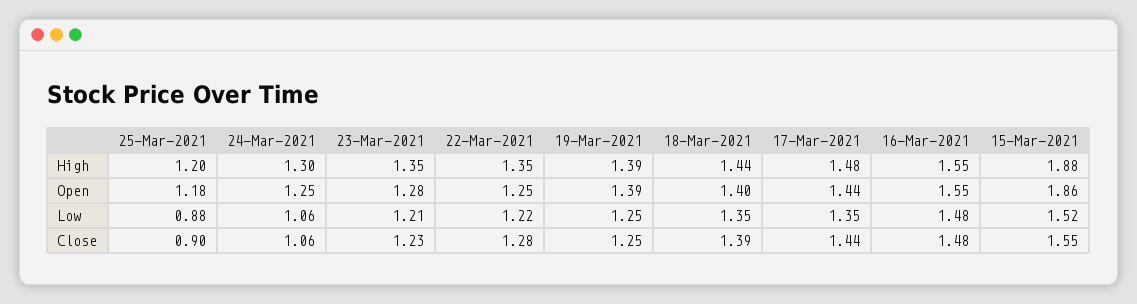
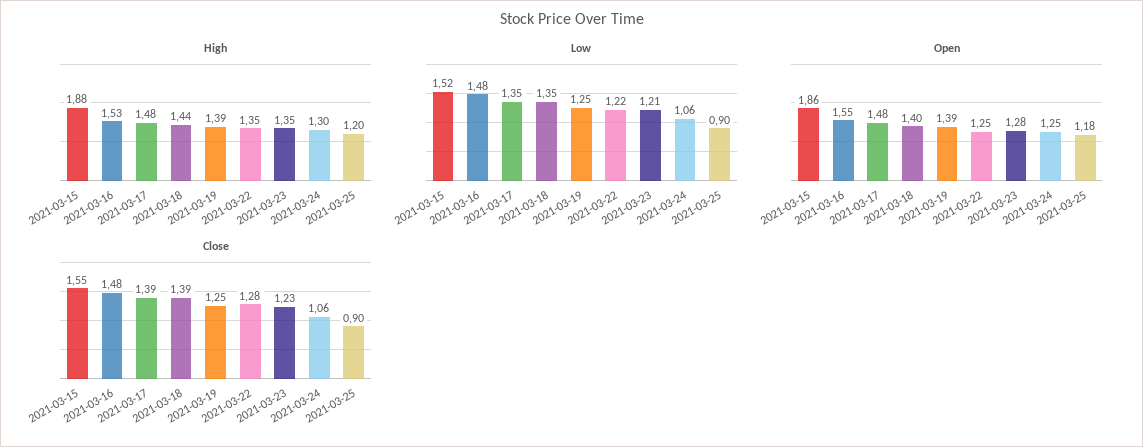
  {
    "High": {
      "25-Mar-2021": 1.2,
      "24-Mar-2021": 1.3,
      "23-Mar-2021": 1.35,
      "22-Mar-2021": 1.35,
      "19-Mar-2021": 1.39,
      "18-Mar-2021": 1.44,
      "17-Mar-2021": 1.48,
-     "16-Mar-2021": 1.55,
+     "16-Mar-2021": 1.53,
      "15-Mar-2021": 1.88
    },
    "Open": {
      "25-Mar-2021": 1.18,
      "24-Mar-2021": 1.25,
      "23-Mar-2021": 1.28,
      "22-Mar-2021": 1.25,
      "19-Mar-2021": 1.39,
      "18-Mar-2021": 1.4,
-     "17-Mar-2021": 1.44,
+     "17-Mar-2021": 1.48,
      "16-Mar-2021": 1.55,
      "15-Mar-2021": 1.86
    },
    "Low": {
-     "25-Mar-2021": 0.88,
+     "25-Mar-2021": 0.9,
      "24-Mar-2021": 1.06,
      "23-Mar-2021": 1.21,
      "22-Mar-2021": 1.22,
      "19-Mar-2021": 1.25,
      "18-Mar-2021": 1.35,
      "17-Mar-2021": 1.35,
      "16-Mar-2021": 1.48,
      "15-Mar-2021": 1.52
    },
    "Close": {
      "25-Mar-2021": 0.9,
      "24-Mar-2021": 1.06,
      "23-Mar-2021": 1.23,
      "22-Mar-2021": 1.28,
      "19-Mar-2021": 1.25,
      "18-Mar-2021": 1.39,
-     "17-Mar-2021": 1.44,
+     "17-Mar-2021": 1.39,
      "16-Mar-2021": 1.48,
      "15-Mar-2021": 1.55
    }
  }

